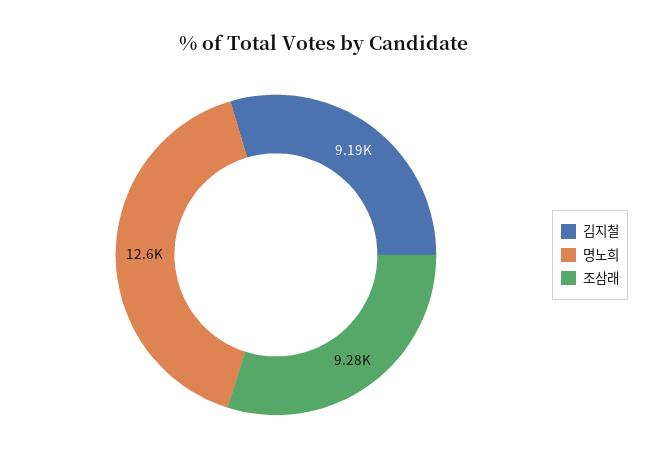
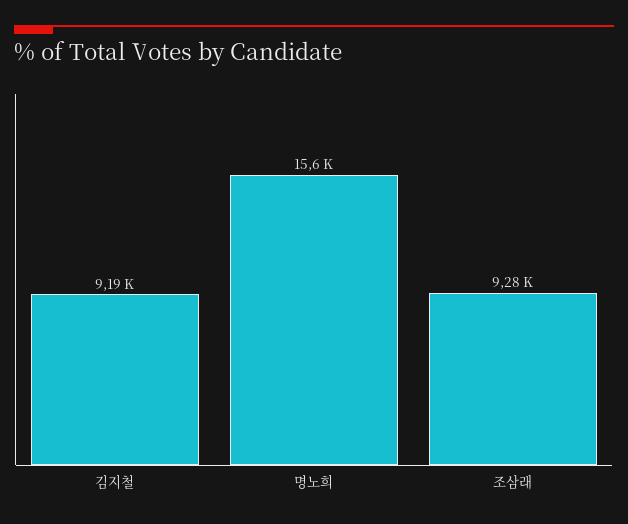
  {
    "김지철": 9190,
-   "명노희": 12600,
+   "명노희": 15600,
    "조삼래": 9280
  }

